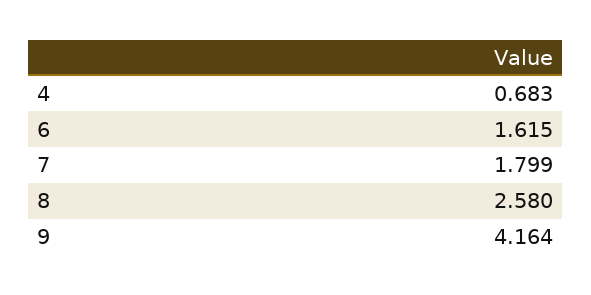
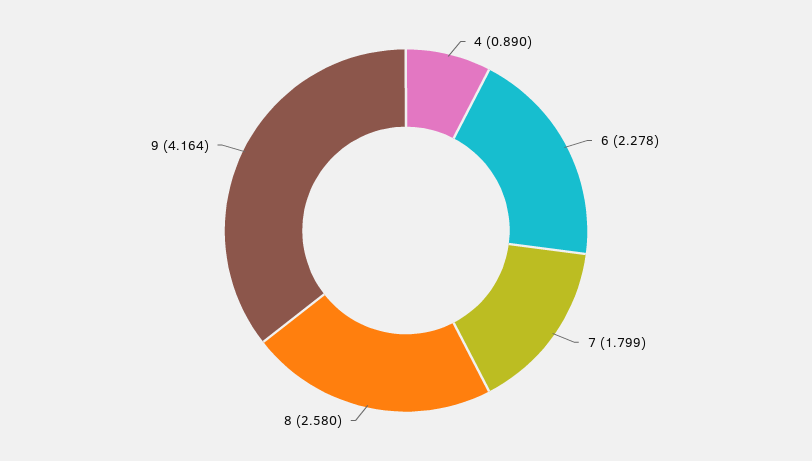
  {
-   "4": 0.683,
+   "4": 0.89,
-   "6": 1.615,
+   "6": 2.278,
    "7": 1.799,
    "8": 2.58,
    "9": 4.164
  }

